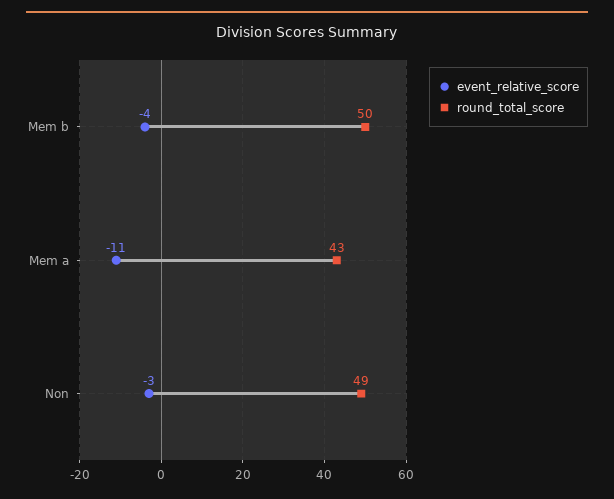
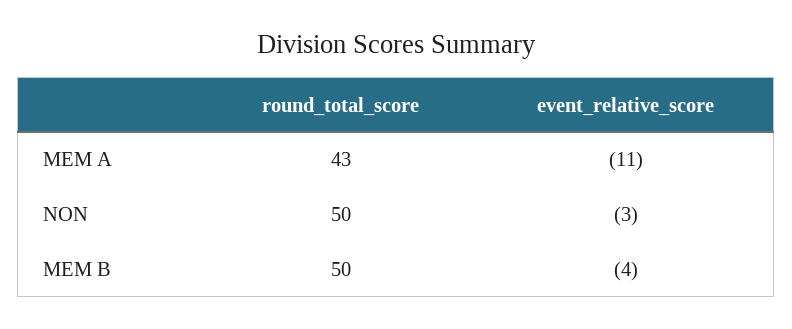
  {
    "event_relative_score": {
      "Mem b": -4,
      "Mem a": -11,
      "Non": -3
    },
    "round_total_score": {
      "Mem b": 50,
      "Mem a": 43,
-     "Non": 49
+     "Non": 50
    }
  }

